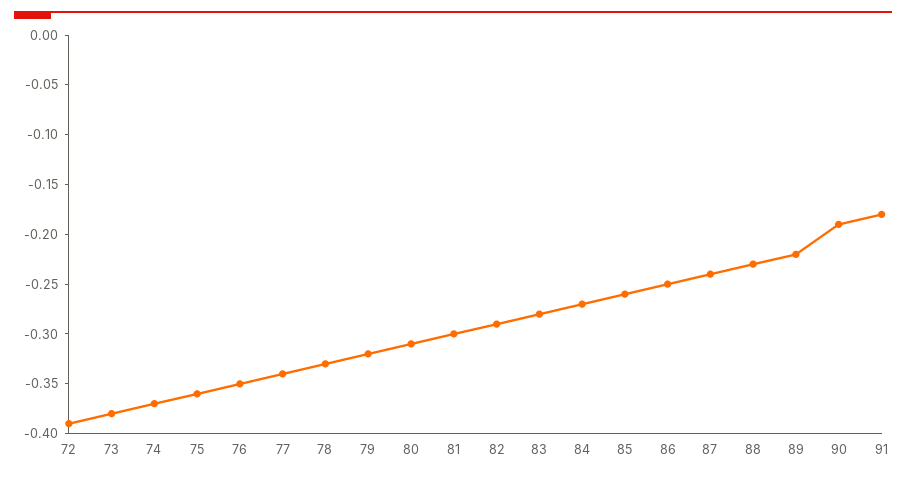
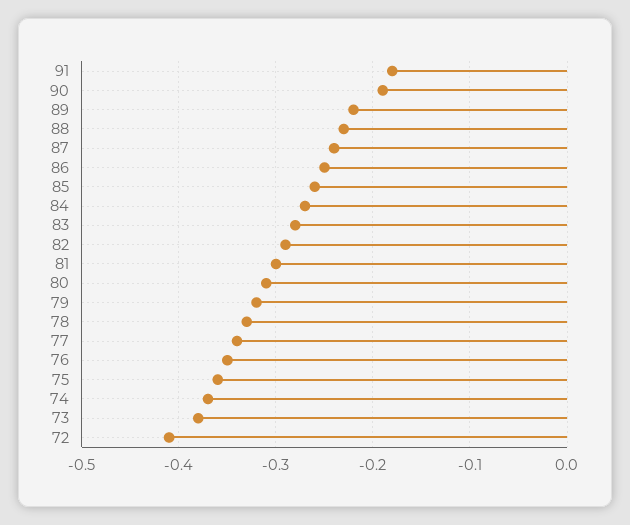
  {
-   "72": -0.39,
+   "72": -0.41,
    "73": -0.38,
    "74": -0.37,
    "75": -0.36,
    "76": -0.35,
    "77": -0.34,
    "78": -0.33,
    "79": -0.32,
    "80": -0.31,
    "81": -0.3,
    "82": -0.29,
    "83": -0.28,
    "84": -0.27,
    "85": -0.26,
    "86": -0.25,
    "87": -0.24,
    "88": -0.23,
    "89": -0.22,
    "90": -0.19,
    "91": -0.18
  }

